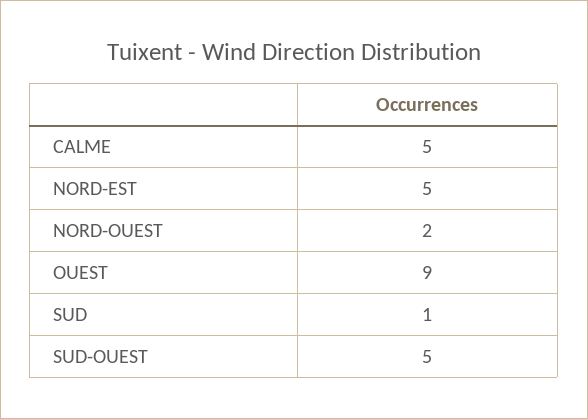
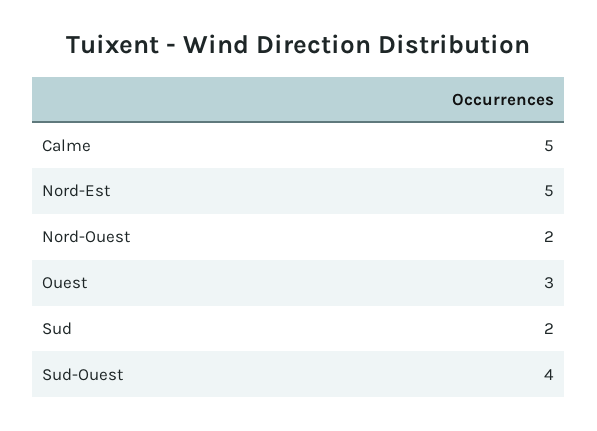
  {
    "CALME": 5,
    "NORD-EST": 5,
    "NORD-OUEST": 2,
-   "OUEST": 9,
+   "OUEST": 3,
-   "SUD": 1,
+   "SUD": 2,
-   "SUD-OUEST": 5
+   "SUD-OUEST": 4
  }

